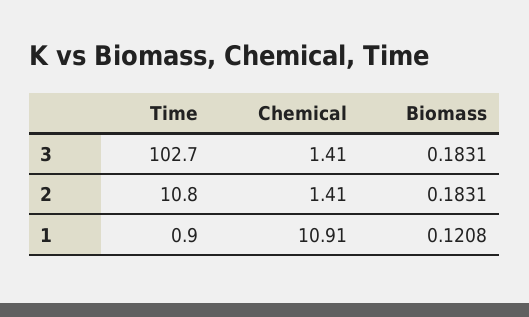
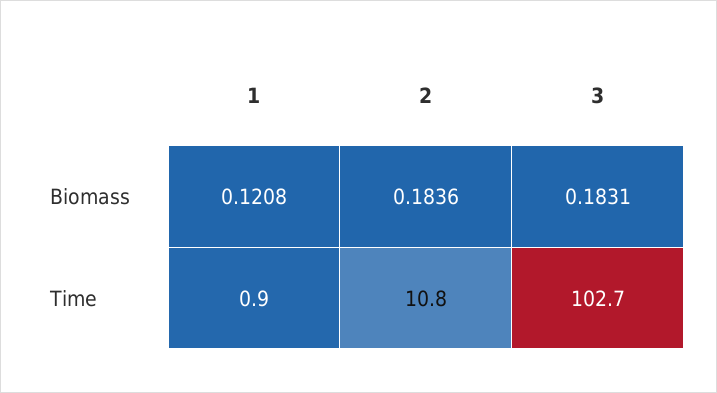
  {
    "Time": {
      "3": 102.7,
      "2": 10.8,
      "1": 0.9
    },
-   "Chemical": {
-     "3": 1.41,
-     "2": 1.41,
-     "1": 10.91
-   },
    "Biomass": {
      "3": 0.1831,
-     "2": 0.1831,
+     "2": 0.1836,
      "1": 0.1208
    }
  }

